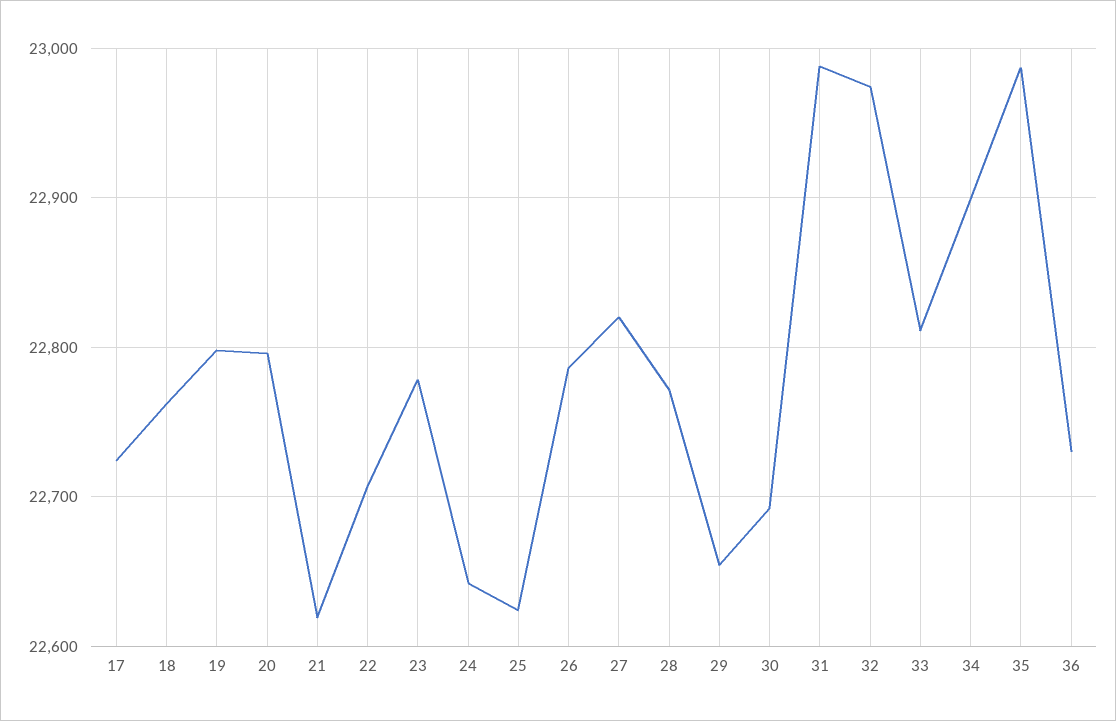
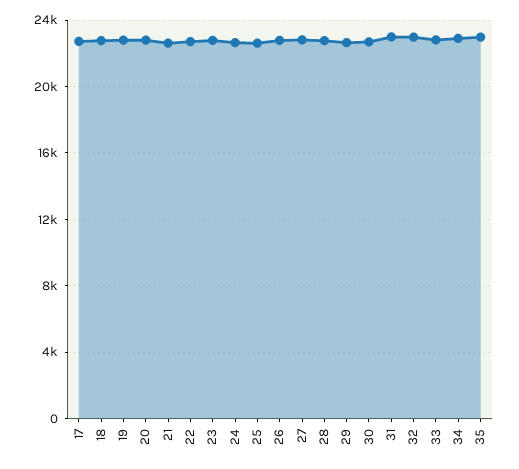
  {
    "17": 22720,
    "18": 22760,
    "19": 22800,
    "20": 22800,
    "21": 22620,
    "22": 22710,
    "23": 22780,
    "24": 22640,
    "25": 22620,
    "26": 22790,
    "27": 22820,
    "28": 22770,
    "29": 22650,
    "30": 22690,
    "31": 22990,
    "32": 22970,
    "33": 22810,
    "34": 22900,
-   "35": 22990,
+   "35": 22990
-   "36": 22730
  }

